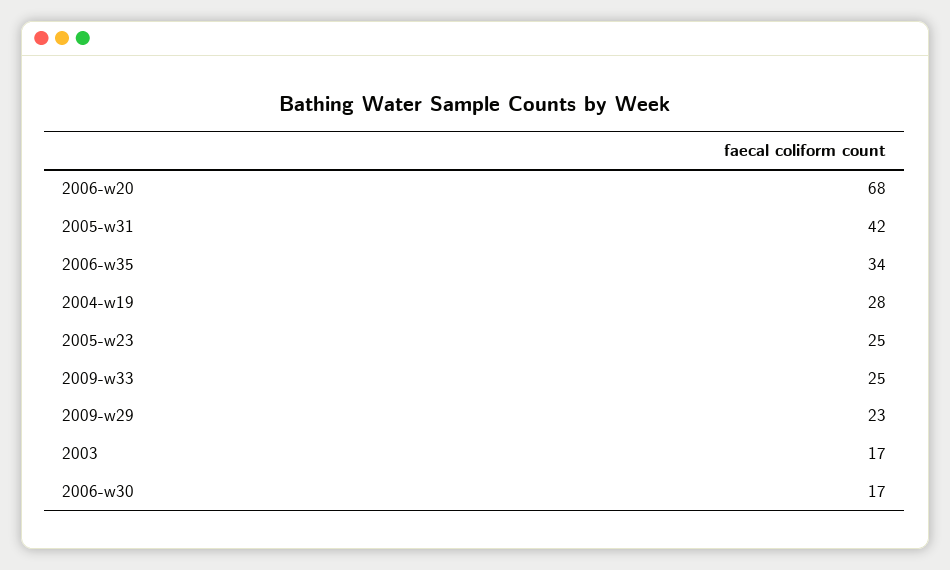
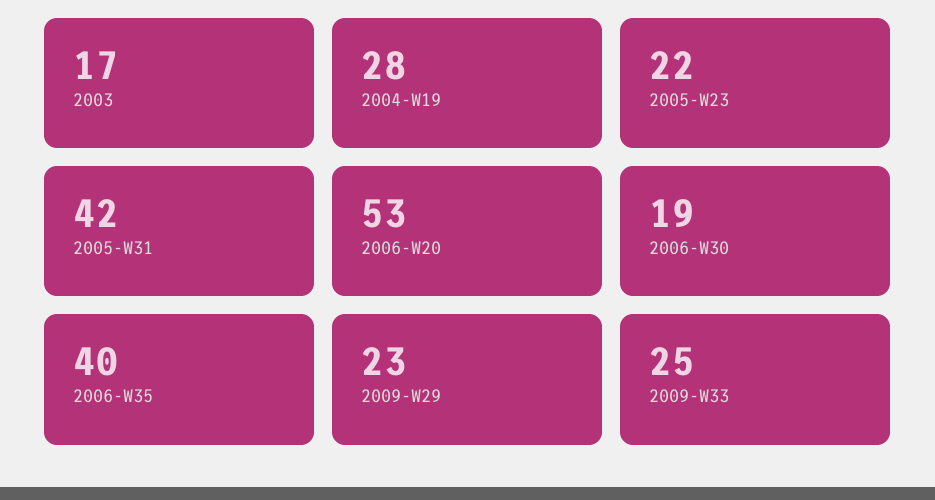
  {
-   "2006-w20": 68,
+   "2006-w20": 53,
    "2005-w31": 42,
-   "2006-w35": 34,
+   "2006-w35": 40,
    "2004-w19": 28,
-   "2005-w23": 25,
+   "2005-w23": 22,
    "2009-w33": 25,
    "2009-w29": 23,
    "2003": 17,
-   "2006-w30": 17
+   "2006-w30": 19
  }

